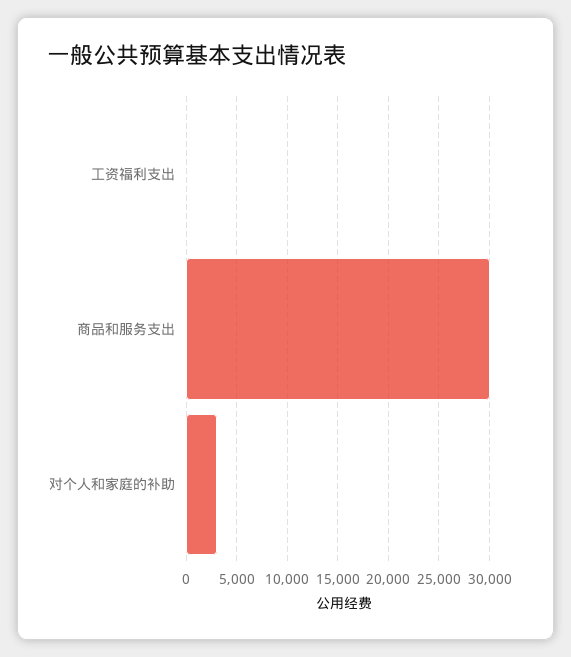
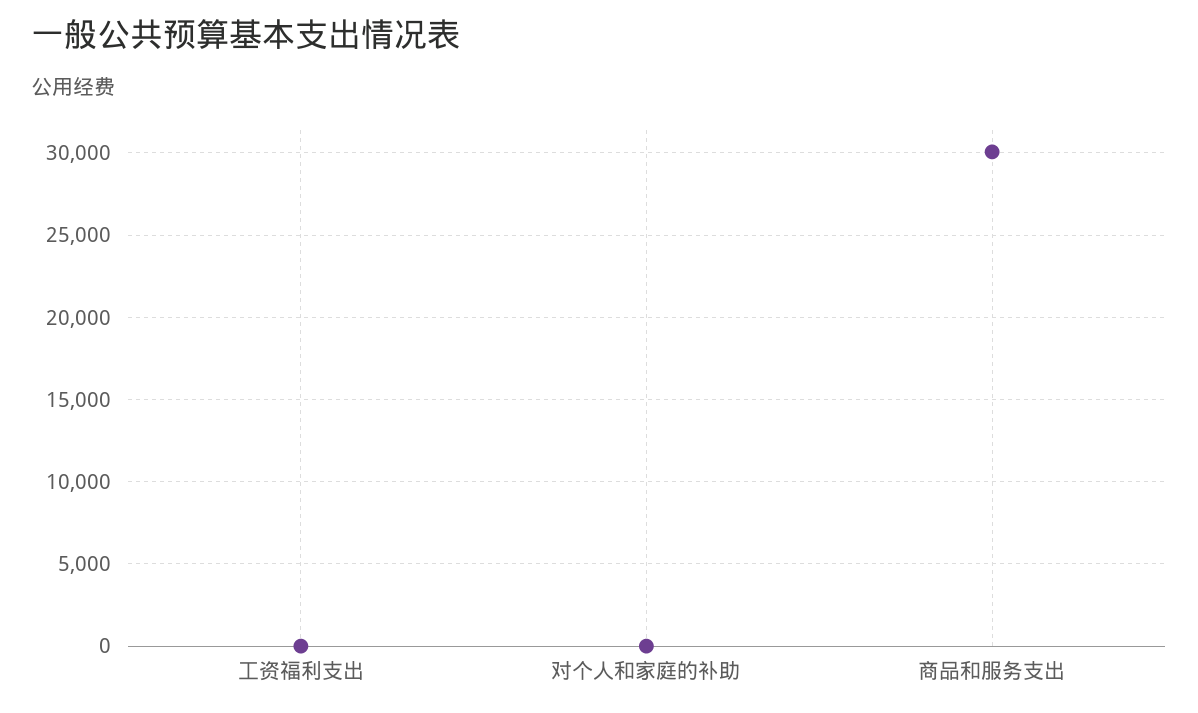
  {
    "工资福利支出": 0,
    "商品和服务支出": 30000,
-   "对个人和家庭的补助": 3000
+   "对个人和家庭的补助": 0
  }

